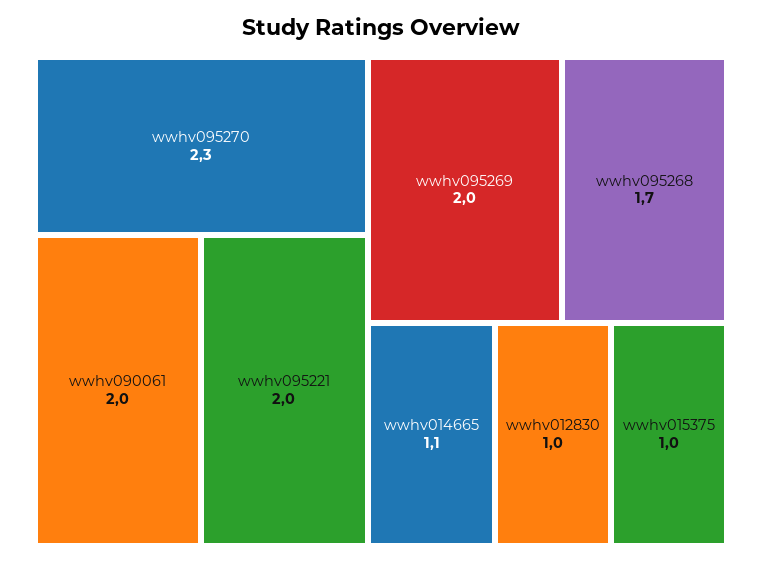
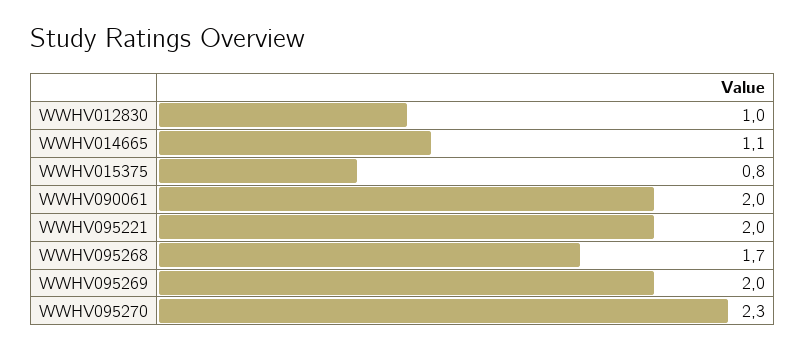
  {
    "wwhv095270": 2.3,
    "wwhv090061": 2,
    "wwhv095221": 2,
    "wwhv095269": 2,
    "wwhv095268": 1.7,
    "wwhv014665": 1.1,
    "wwhv012830": 1,
-   "wwhv015375": 1
+   "wwhv015375": 0.8
  }

